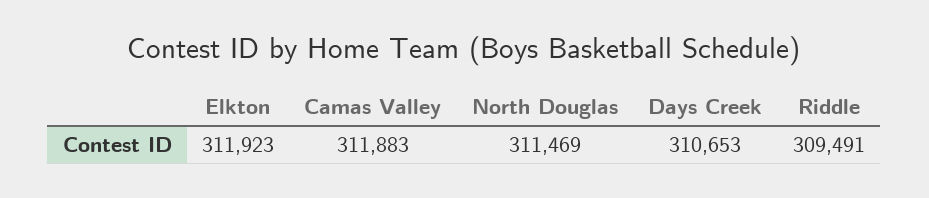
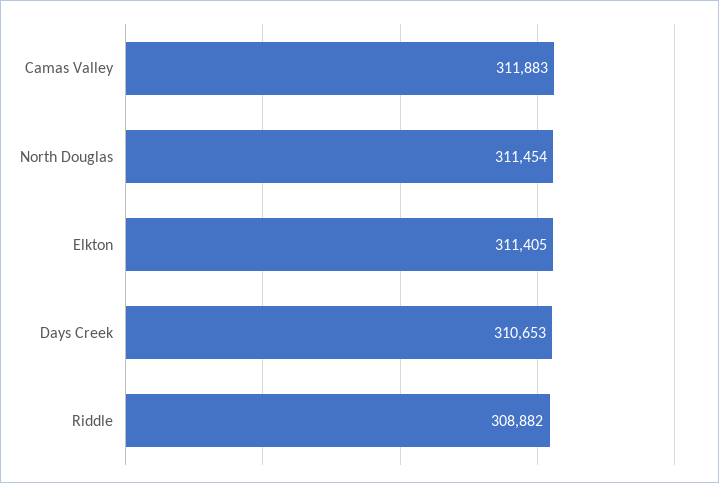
  {
-   "Elkton": 311923,
+   "Elkton": 311405,
    "Camas Valley": 311883,
-   "North Douglas": 311469,
+   "North Douglas": 311454,
    "Days Creek": 310653,
-   "Riddle": 309491
+   "Riddle": 308882
  }

